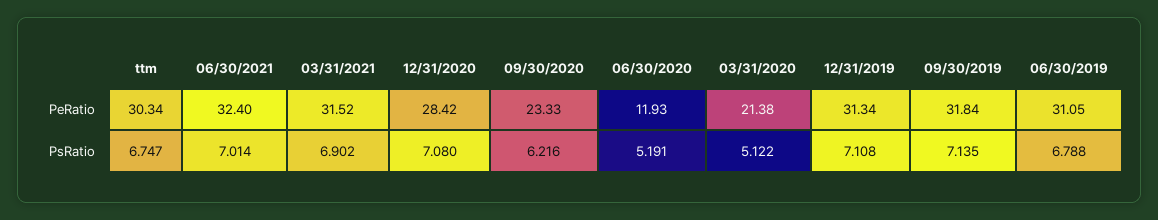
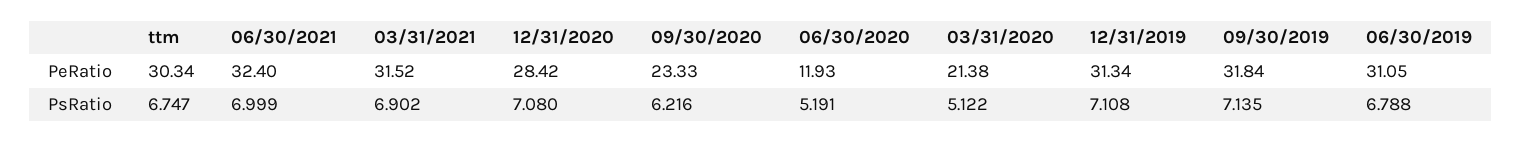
  {
    "ttm": {
      "PeRatio": 30.34,
      "PsRatio": 6.747
    },
    "06/30/2021": {
      "PeRatio": 32.4,
-     "PsRatio": 7.014
+     "PsRatio": 6.999
    },
    "03/31/2021": {
      "PeRatio": 31.52,
      "PsRatio": 6.902
    },
    "12/31/2020": {
      "PeRatio": 28.42,
      "PsRatio": 7.08
    },
    "09/30/2020": {
      "PeRatio": 23.33,
      "PsRatio": 6.216
    },
    "06/30/2020": {
      "PeRatio": 11.93,
      "PsRatio": 5.191
    },
    "03/31/2020": {
      "PeRatio": 21.38,
      "PsRatio": 5.122
    },
    "12/31/2019": {
      "PeRatio": 31.34,
      "PsRatio": 7.108
    },
    "09/30/2019": {
      "PeRatio": 31.84,
      "PsRatio": 7.135
    },
    "06/30/2019": {
      "PeRatio": 31.05,
      "PsRatio": 6.788
    }
  }

